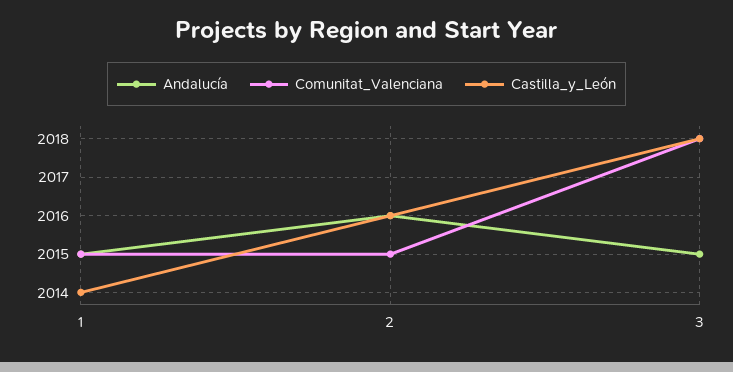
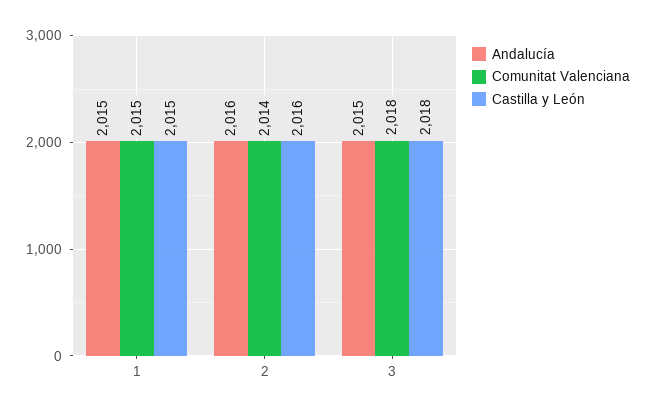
  {
    "Andalucía": {
      "1": 2015,
      "2": 2016,
      "3": 2015
    },
    "Comunitat_Valenciana": {
      "1": 2015,
-     "2": 2015,
+     "2": 2014,
      "3": 2018
    },
    "Castilla_y_León": {
-     "1": 2014,
+     "1": 2015,
      "2": 2016,
      "3": 2018
    }
  }

